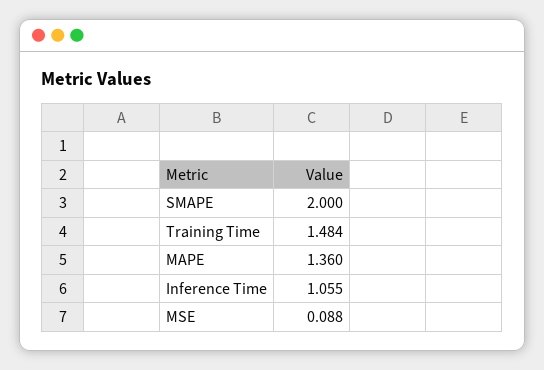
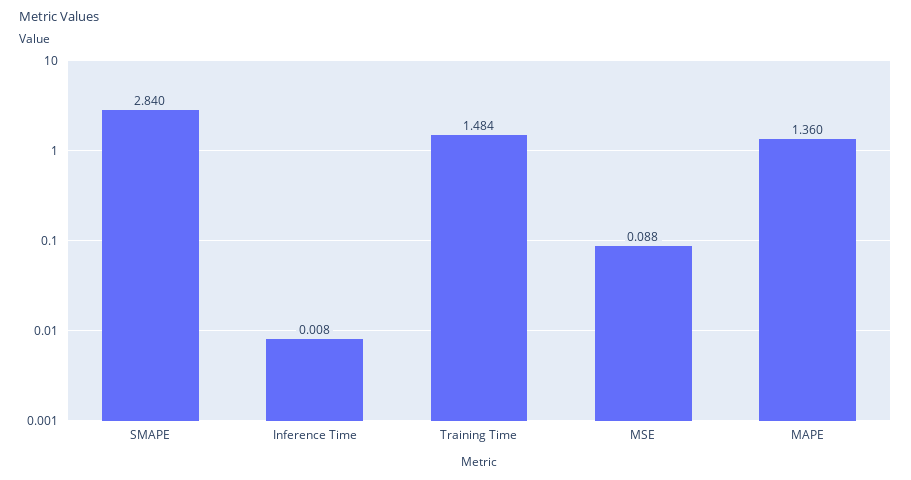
  {
-   "SMAPE": 2,
+   "SMAPE": 2.84,
    "Training Time": 1.484,
    "MAPE": 1.36,
-   "Inference Time": 1.055,
+   "Inference Time": 0.008,
    "MSE": 0.088
  }

